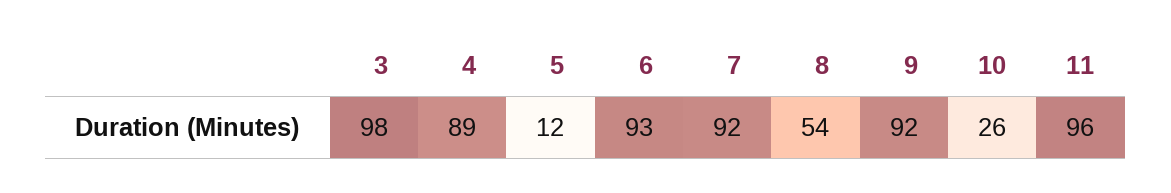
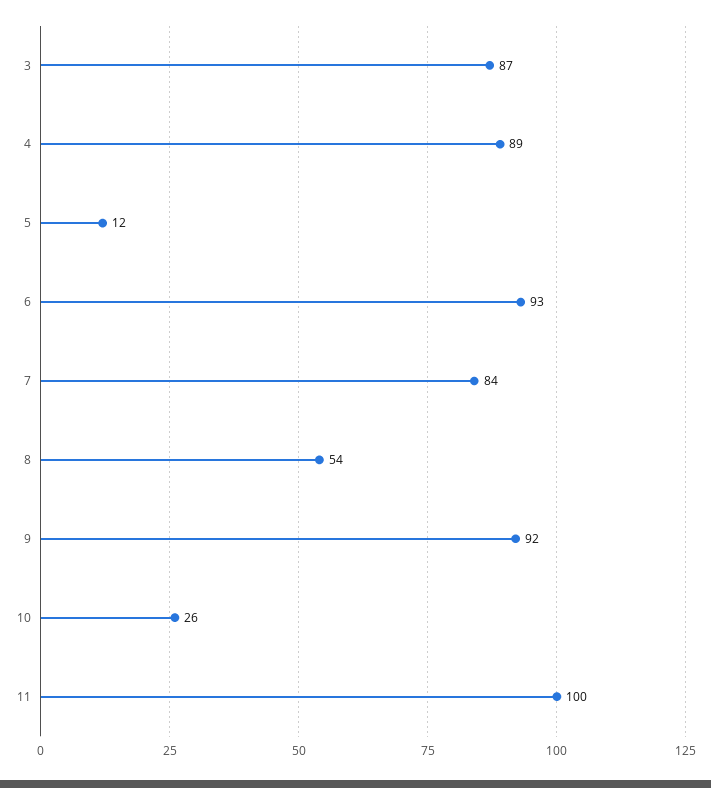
  {
-   "3": 98,
+   "3": 87,
    "4": 89,
    "5": 12,
    "6": 93,
-   "7": 92,
+   "7": 84,
    "8": 54,
    "9": 92,
    "10": 26,
-   "11": 96
+   "11": 100
  }

